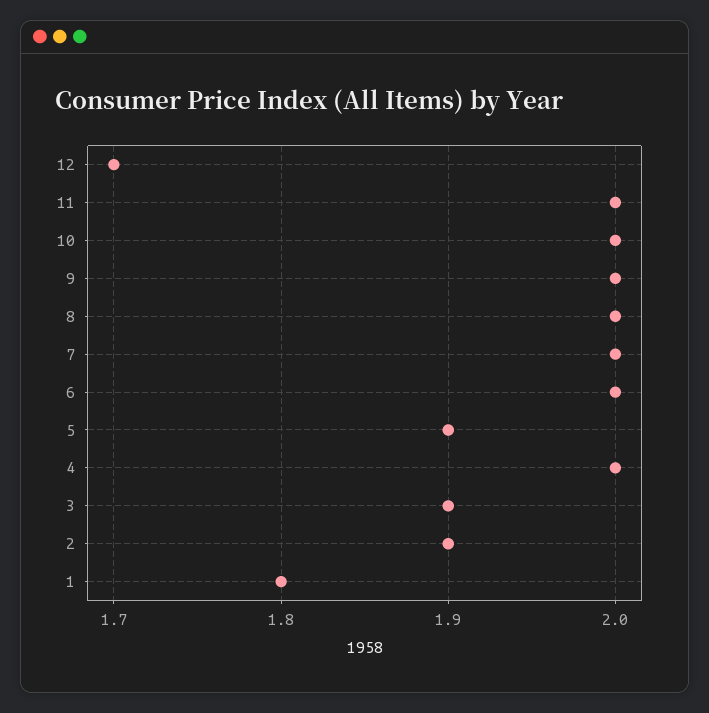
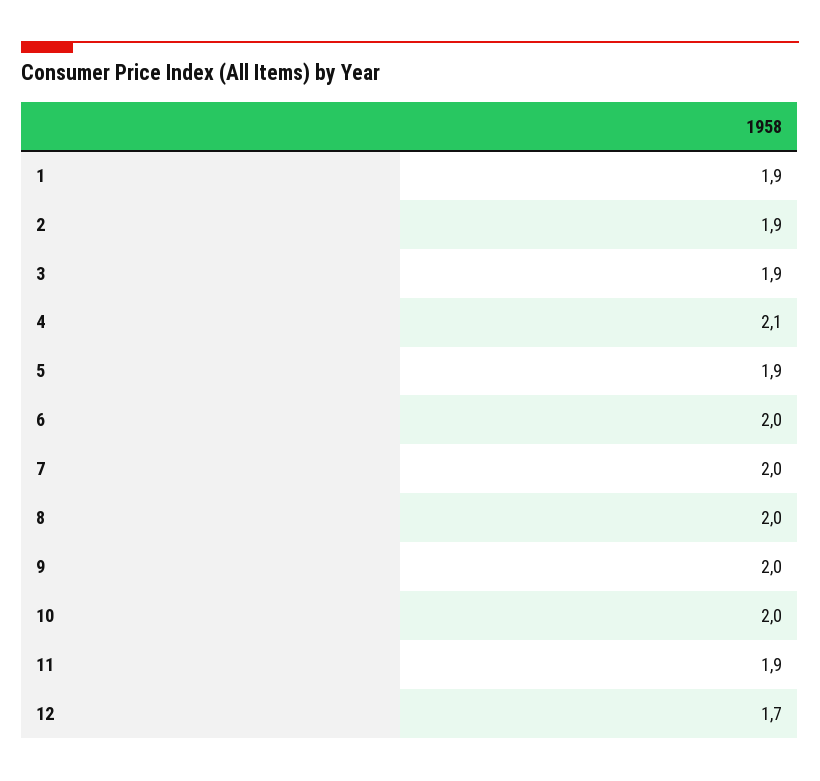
  {
    "12": 1.7,
-   "11": 2,
+   "11": 1.9,
    "10": 2,
    "9": 2,
    "8": 2,
    "7": 2,
    "6": 2,
    "5": 1.9,
-   "4": 2,
+   "4": 2.1,
    "3": 1.9,
    "2": 1.9,
-   "1": 1.8
+   "1": 1.9
  }

